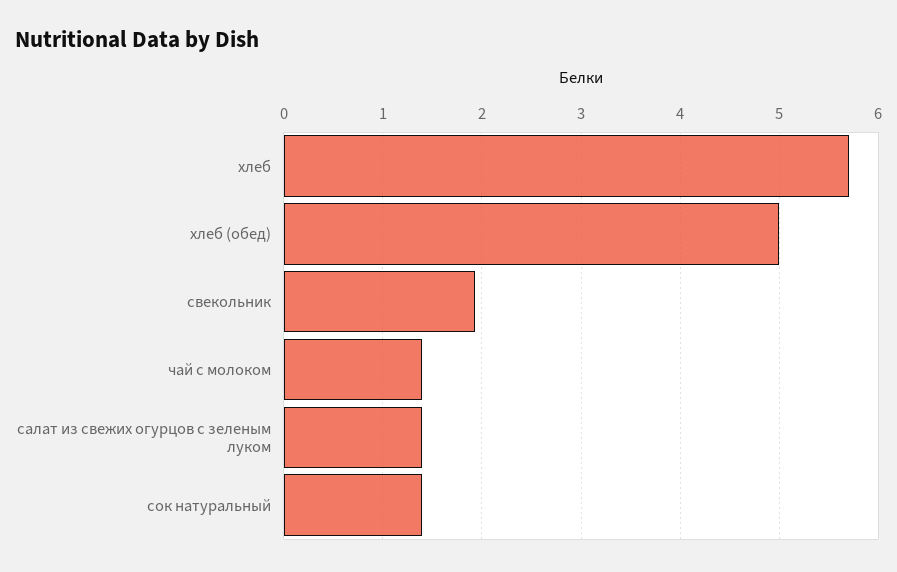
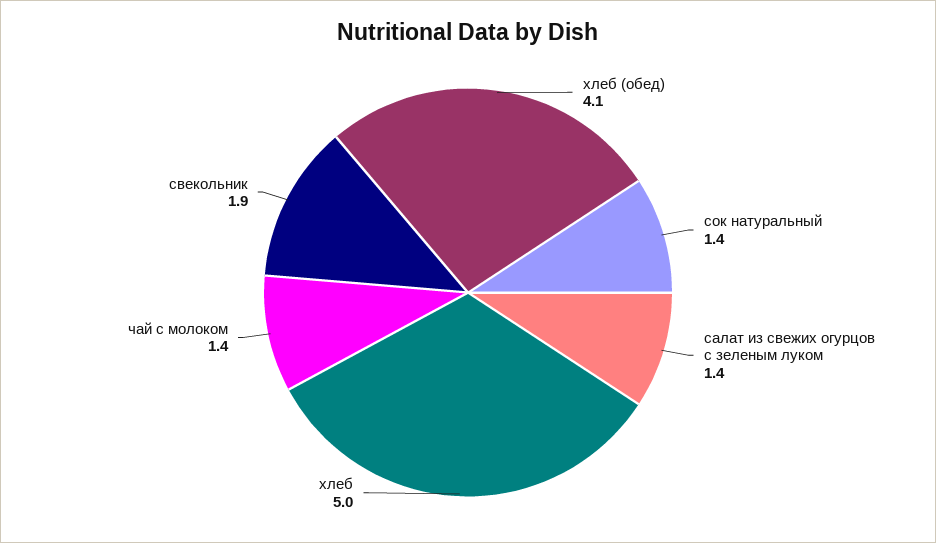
  {
-   "хлеб": 5.7,
+   "хлеб": 5,
-   "хлеб (обед)": 5,
+   "хлеб (обед)": 4.1,
    "свекольник": 1.9,
    "чай с молоком": 1.4,
    "салат из свежих огурцов с зеленым луком": 1.4,
    "сок натуральный": 1.4
  }

